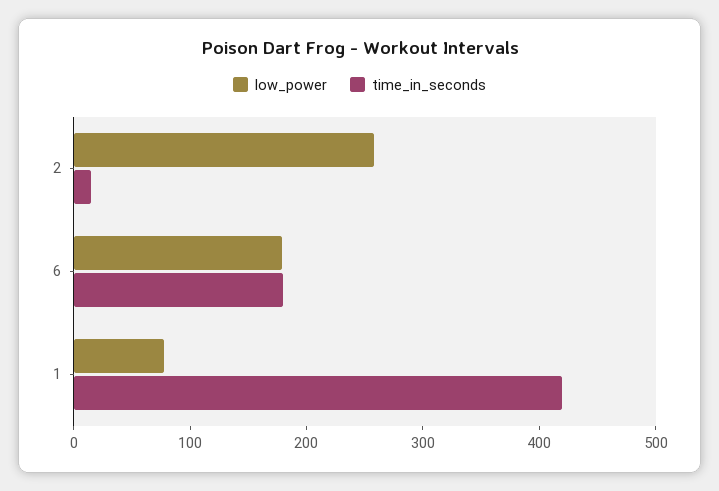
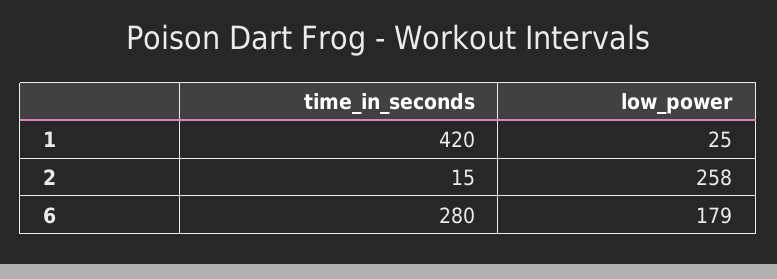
  {
    "low_power": {
      "2": 258,
      "6": 179,
-     "1": 80
+     "1": 25
    },
    "time_in_seconds": {
      "2": 15,
-     "6": 180,
+     "6": 280,
      "1": 420
    }
  }

